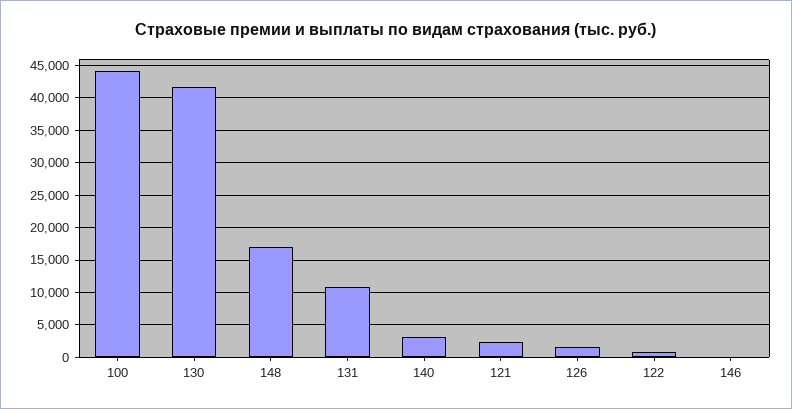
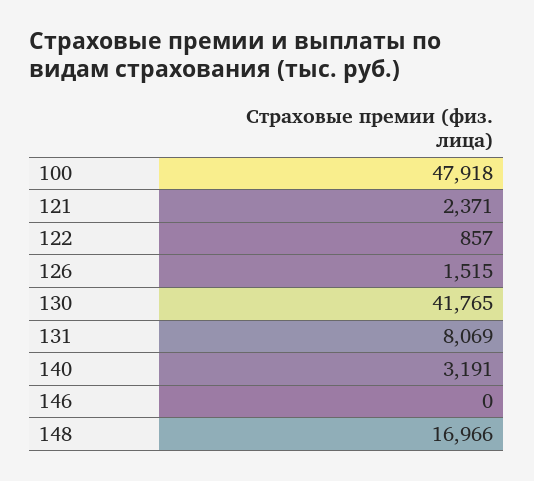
  {
-   "100": 44000,
+   "100": 47918,
    "130": 41765,
    "148": 16966,
-   "131": 11000,
+   "131": 8069,
    "140": 3191,
    "121": 2371,
    "126": 1515,
    "122": 857,
    "146": 0
  }

